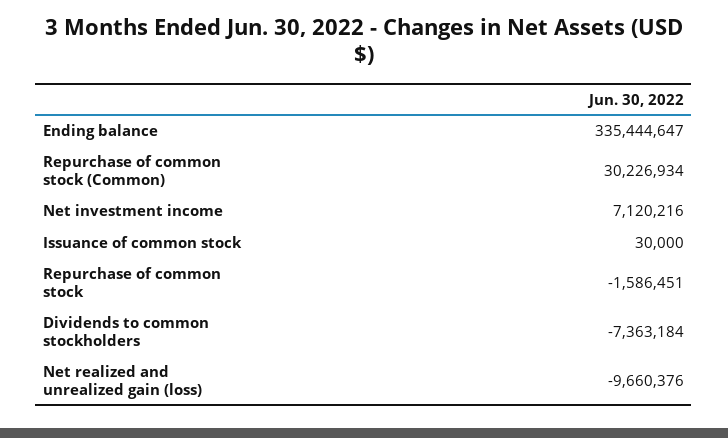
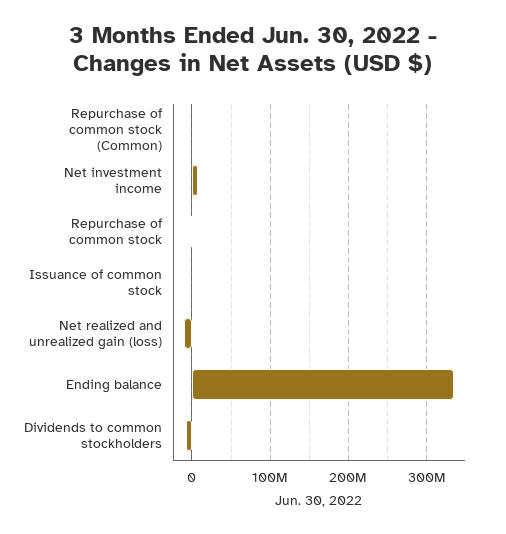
  {
    "Ending balance": 335444647,
-   "Repurchase of common stock (Common)": 30226934,
+   "Repurchase of common stock (Common)": 0,
    "Net investment income": 7120216,
    "Issuance of common stock": 30000,
    "Repurchase of common stock": -1586451,
    "Dividends to common stockholders": -7363184,
    "Net realized and unrealized gain (loss)": -9660376
  }

